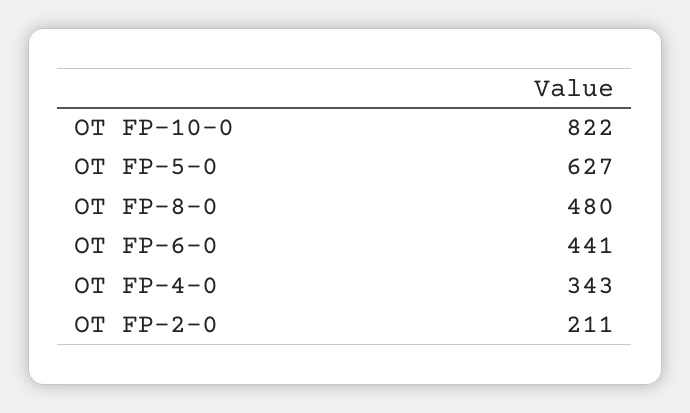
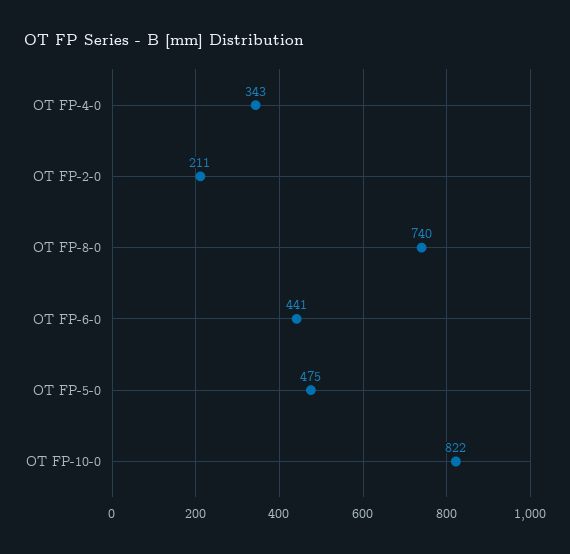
  {
    "OT FP-10-0": 822,
-   "OT FP-5-0": 627,
+   "OT FP-5-0": 475,
-   "OT FP-8-0": 480,
+   "OT FP-8-0": 740,
    "OT FP-6-0": 441,
    "OT FP-4-0": 343,
    "OT FP-2-0": 211
  }

